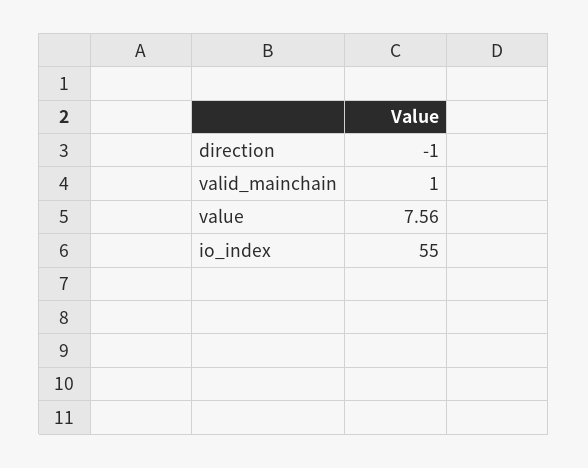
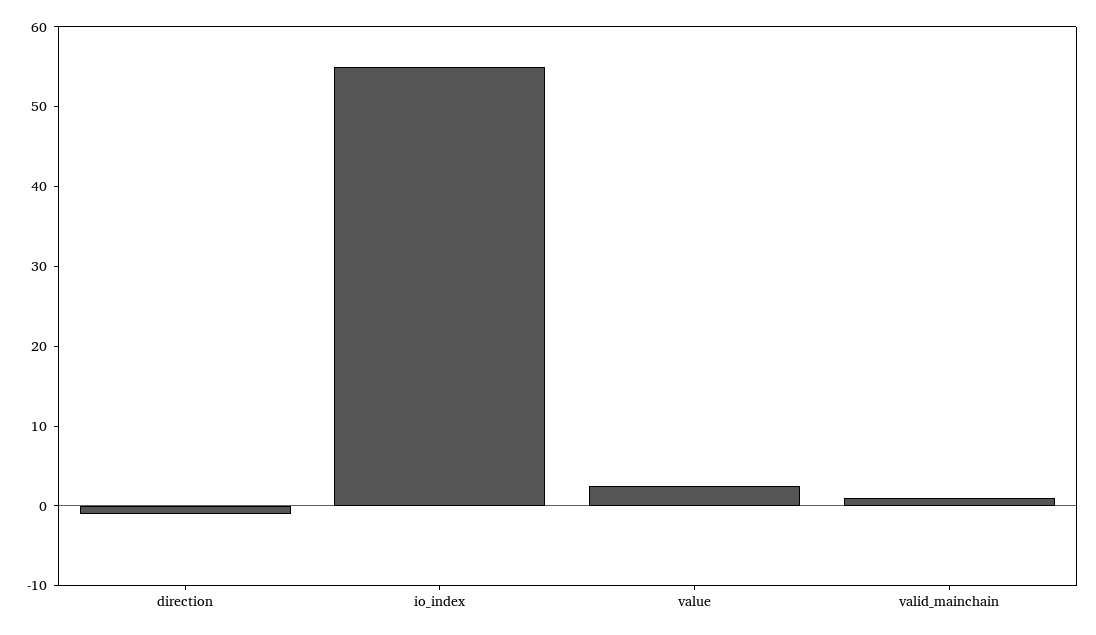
  {
    "direction": -1,
    "valid_mainchain": 1,
-   "value": 7.56,
+   "value": 2,
    "io_index": 55
  }

